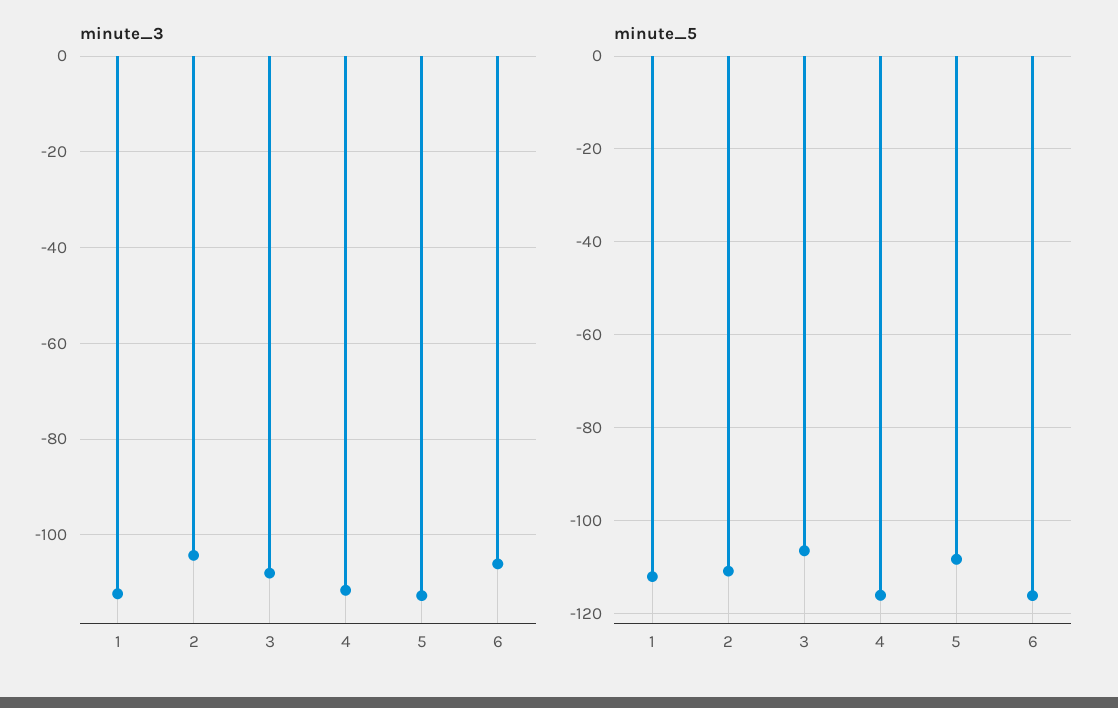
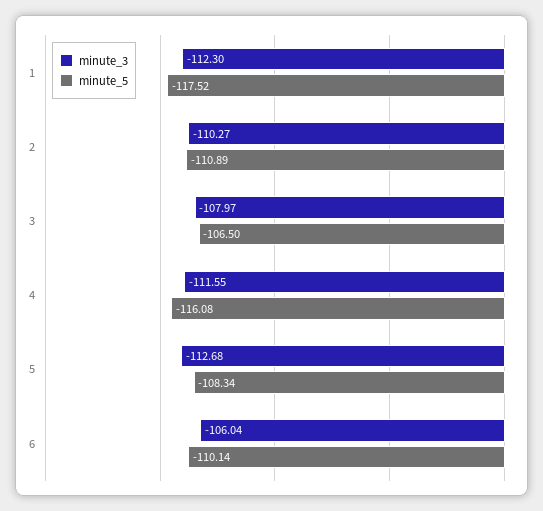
  {
    "minute_3": {
      "1": -112.3,
-     "2": -104,
+     "2": -110.27,
      "3": -107.97,
      "4": -111.55,
      "5": -112.68,
      "6": -106.04
    },
    "minute_5": {
-     "1": -112,
+     "1": -117.52,
      "2": -110.89,
      "3": -106.5,
      "4": -116.08,
      "5": -108.34,
-     "6": -116
+     "6": -110.14
    }
  }

